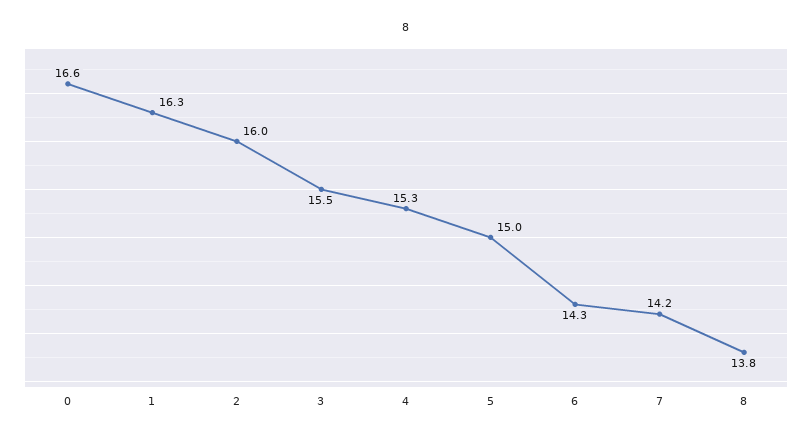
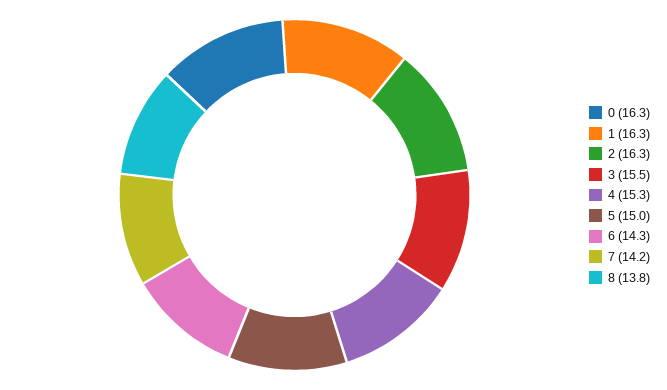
  {
-   "0": 16.6,
+   "0": 16.3,
    "1": 16.3,
-   "2": 16,
+   "2": 16.3,
    "3": 15.5,
    "4": 15.3,
    "5": 15,
    "6": 14.3,
    "7": 14.2,
    "8": 13.8
  }

